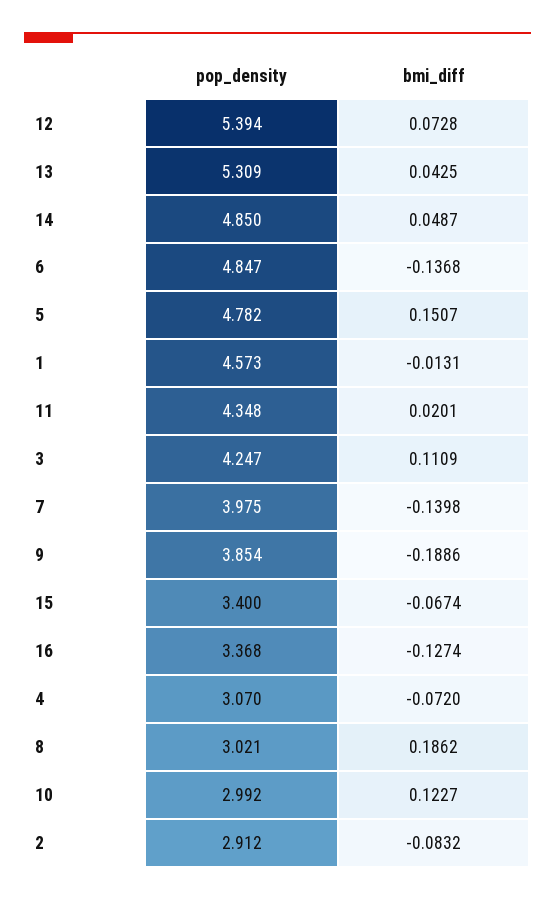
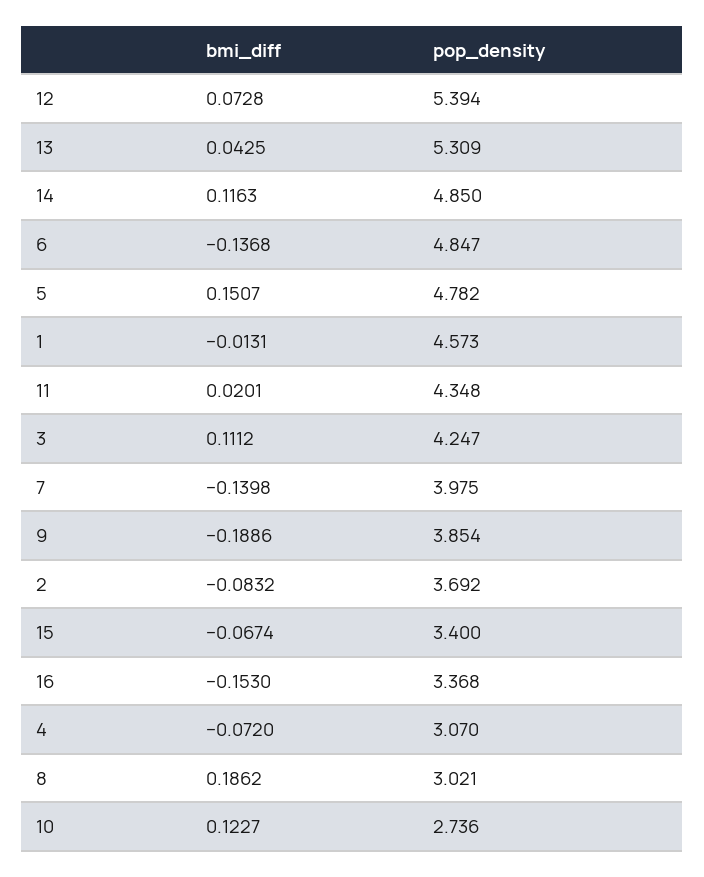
  {
    "pop_density": {
      "12": 5.394,
      "13": 5.309,
      "14": 4.85,
      "6": 4.847,
      "5": 4.782,
      "1": 4.573,
      "11": 4.348,
      "3": 4.247,
      "7": 3.975,
      "9": 3.854,
      "15": 3.4,
      "16": 3.368,
      "4": 3.07,
      "8": 3.021,
-     "10": 2.992,
+     "10": 2.736,
-     "2": 2.912
+     "2": 3.692
    },
    "bmi_diff": {
      "12": 0.0728,
      "13": 0.0425,
-     "14": 0.0487,
+     "14": 0.1163,
      "6": -0.1368,
      "5": 0.1507,
      "1": -0.0131,
      "11": 0.0201,
-     "3": 0.1109,
+     "3": 0.1112,
      "7": -0.1398,
      "9": -0.1886,
      "15": -0.0674,
-     "16": -0.1274,
+     "16": -0.153,
      "4": -0.072,
      "8": 0.1862,
      "10": 0.1227,
      "2": -0.0832
    }
  }

